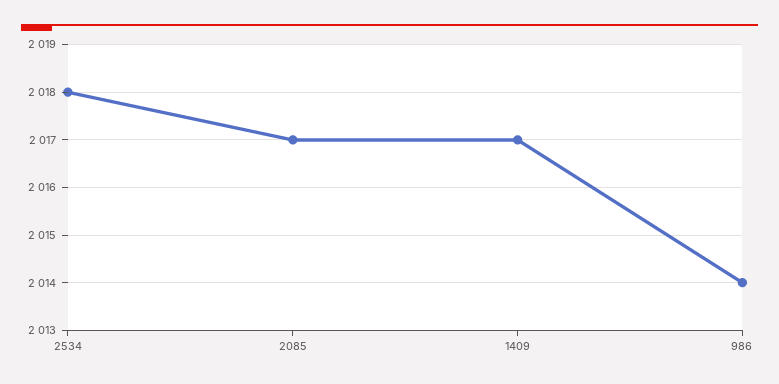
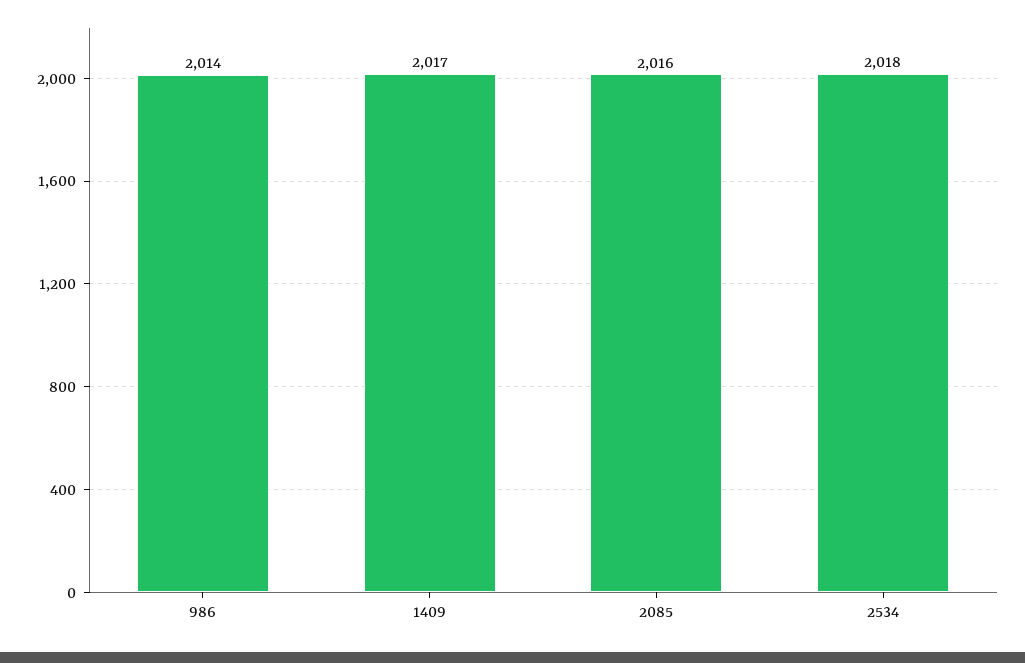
  {
    "2534": 2018,
-   "2085": 2017,
+   "2085": 2016,
    "1409": 2017,
    "986": 2014
  }

